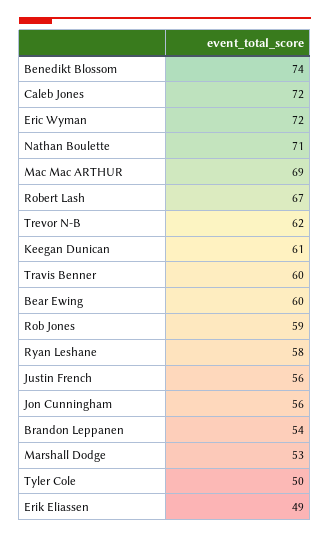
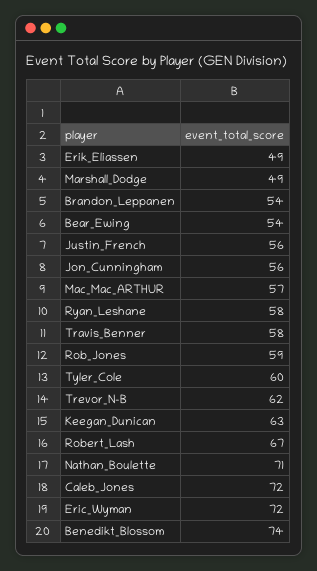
  {
    "Benedikt Blossom": 74,
    "Caleb Jones": 72,
    "Eric Wyman": 72,
    "Nathan Boulette": 71,
-   "Mac Mac ARTHUR": 69,
+   "Mac Mac ARTHUR": 57,
    "Robert Lash": 67,
    "Trevor N-B": 62,
-   "Keegan Dunican": 61,
+   "Keegan Dunican": 63,
-   "Travis Benner": 60,
+   "Travis Benner": 58,
-   "Bear Ewing": 60,
+   "Bear Ewing": 54,
    "Rob Jones": 59,
    "Ryan Leshane": 58,
    "Justin French": 56,
    "Jon Cunningham": 56,
    "Brandon Leppanen": 54,
-   "Marshall Dodge": 53,
+   "Marshall Dodge": 49,
-   "Tyler Cole": 50,
+   "Tyler Cole": 60,
    "Erik Eliassen": 49
  }

